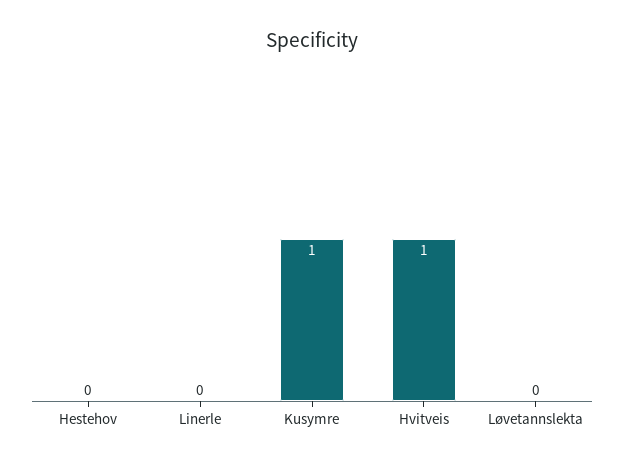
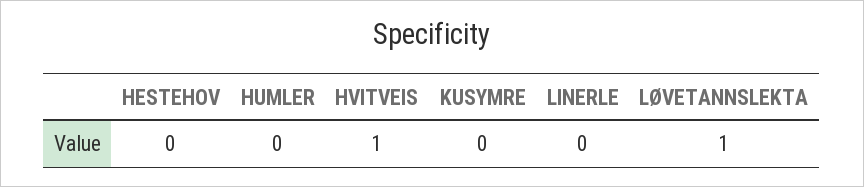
  {
    "Hestehov": 0,
    "Linerle": 0,
-   "Kusymre": 1,
+   "Kusymre": 0,
    "Hvitveis": 1,
-   "Løvetannslekta": 0
+   "Løvetannslekta": 1,
+   "HUMLER": 0
  }

